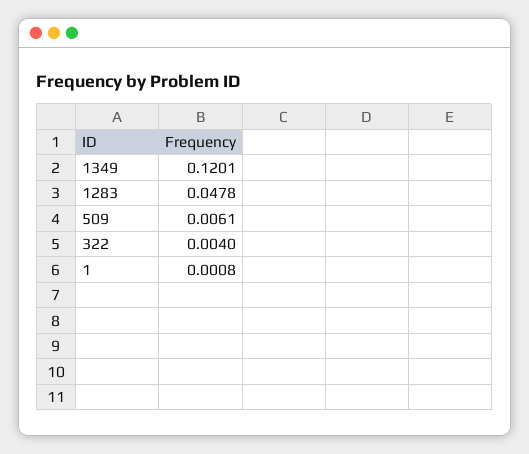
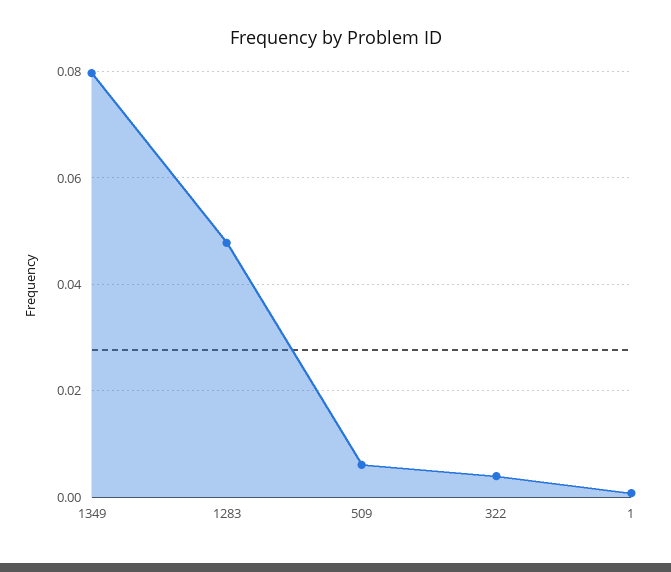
  {
-   "1349": 0.1201,
+   "1349": 0.08,
    "1283": 0.0478,
    "509": 0.0061,
    "322": 0.004,
    "1": 0.0008
  }

